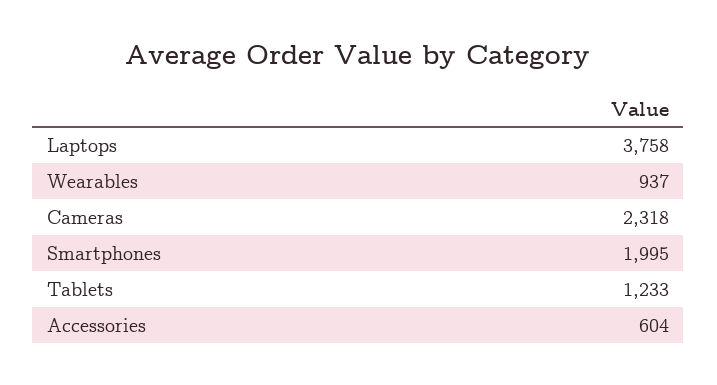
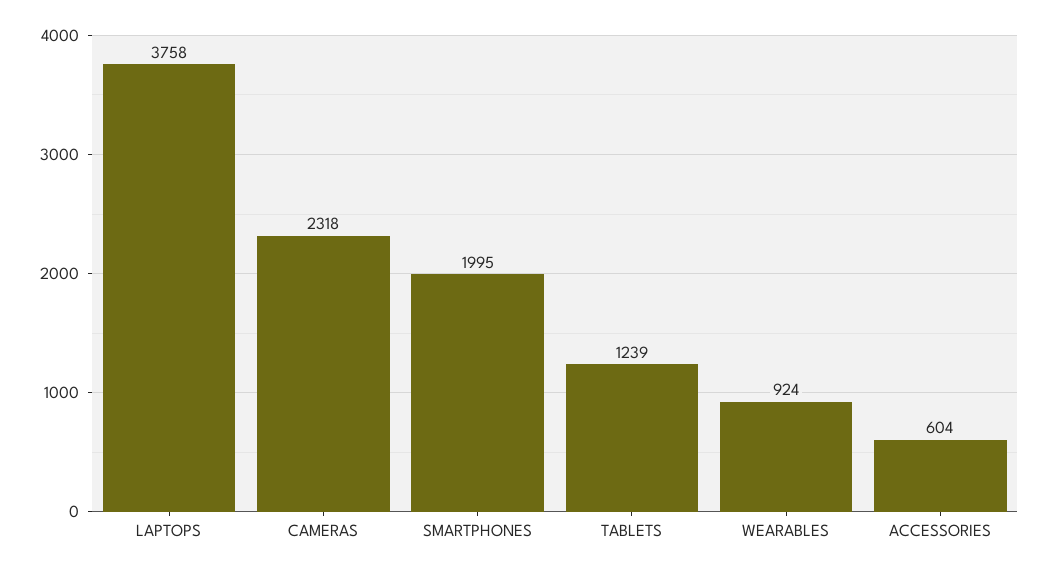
  {
    "Laptops": 3758,
-   "Wearables": 937,
+   "Wearables": 924,
    "Cameras": 2318,
    "Smartphones": 1995,
-   "Tablets": 1233,
+   "Tablets": 1239,
    "Accessories": 604
  }

